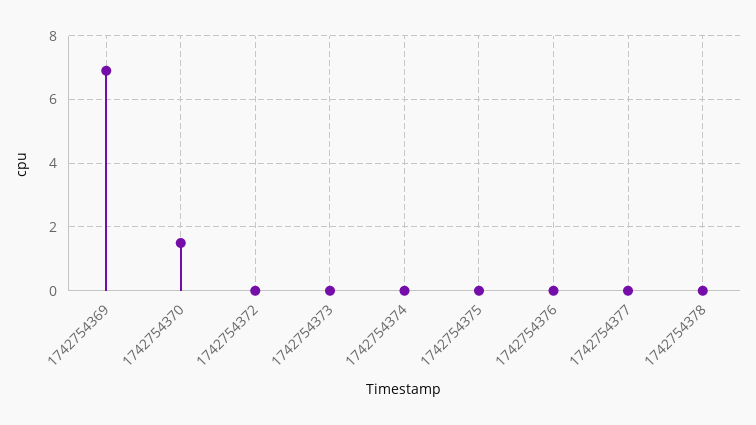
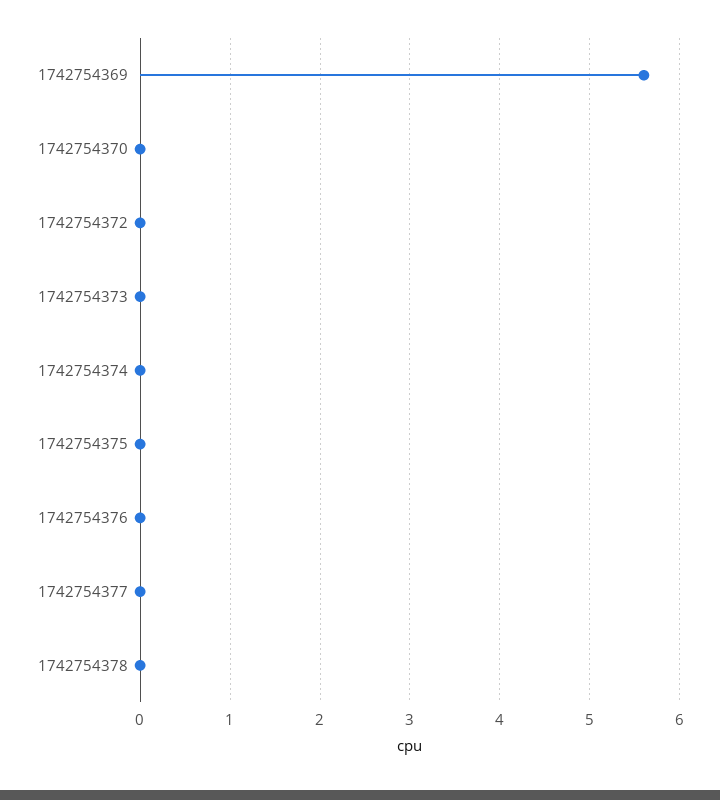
  {
-   "1742754369": 7,
+   "1742754369": 5.6,
-   "1742754370": 1.5,
+   "1742754370": 0,
    "1742754372": 0,
    "1742754373": 0,
    "1742754374": 0,
    "1742754375": 0,
    "1742754376": 0,
    "1742754377": 0,
    "1742754378": 0
  }

